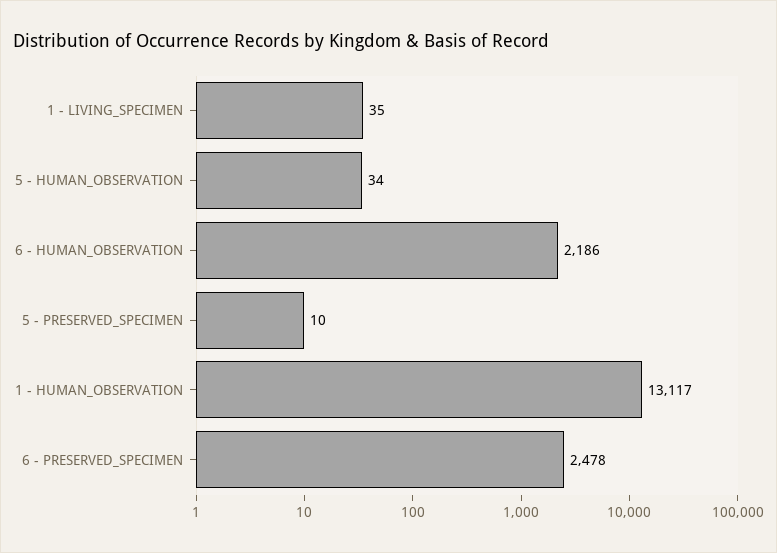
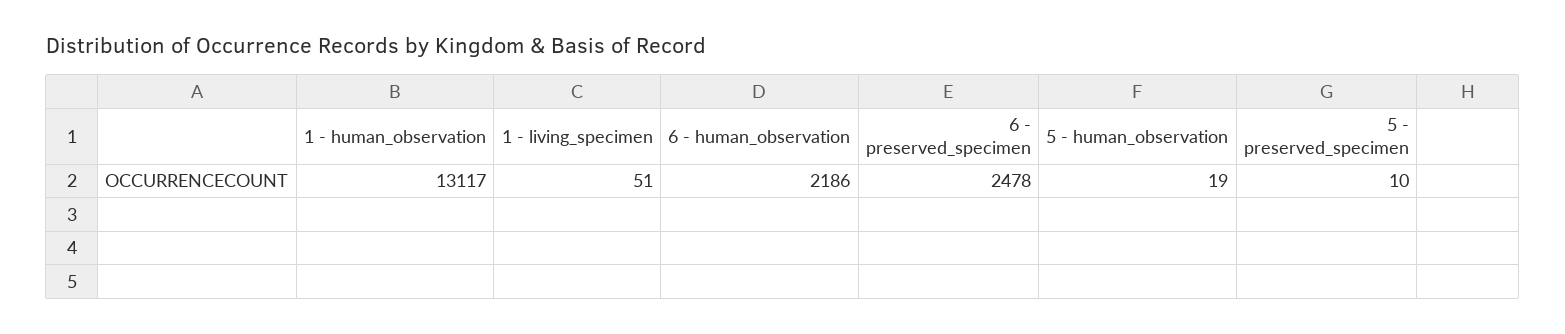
  {
-   "1 - LIVING_SPECIMEN": 35,
+   "1 - LIVING_SPECIMEN": 51,
-   "5 - HUMAN_OBSERVATION": 34,
+   "5 - HUMAN_OBSERVATION": 19,
    "6 - HUMAN_OBSERVATION": 2186,
    "5 - PRESERVED_SPECIMEN": 10,
    "1 - HUMAN_OBSERVATION": 13117,
    "6 - PRESERVED_SPECIMEN": 2478
  }

